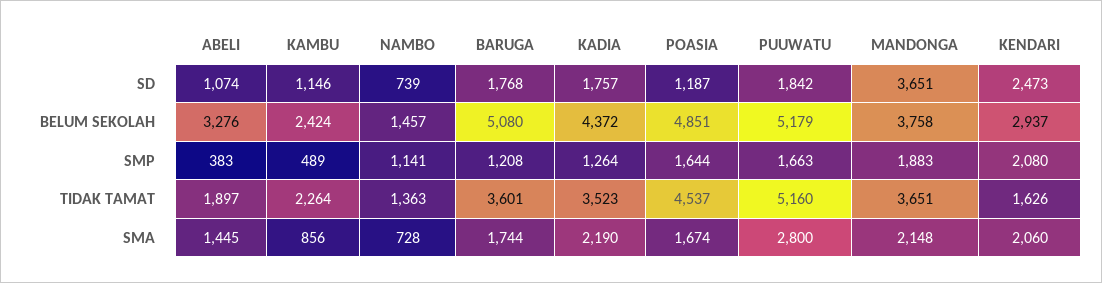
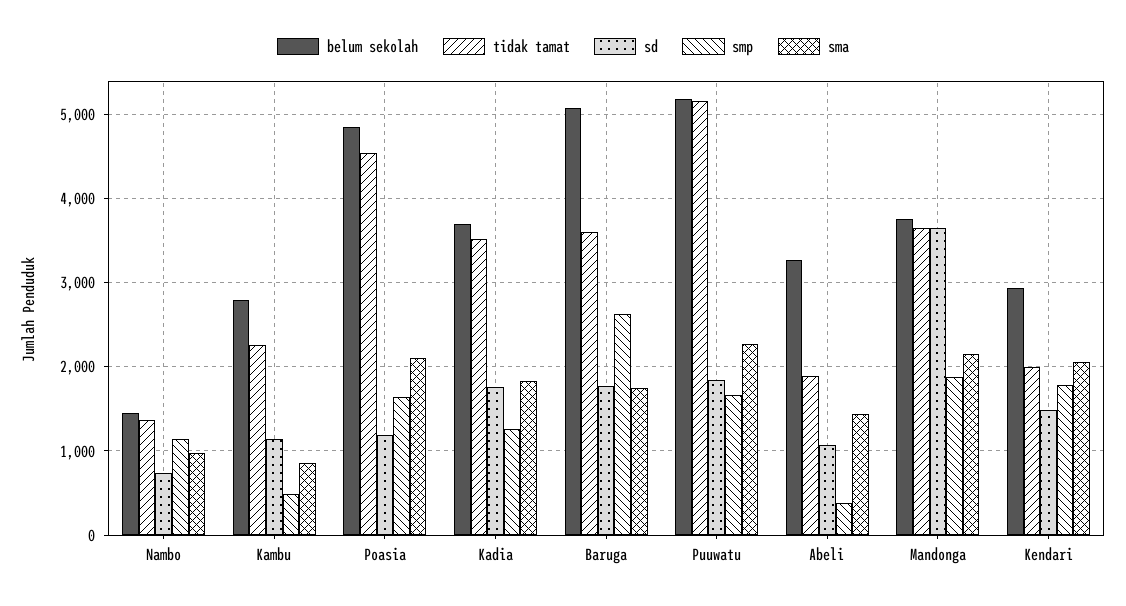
  {
    "SD": {
      "ABELI": 1074,
      "KAMBU": 1146,
      "NAMBO": 739,
      "BARUGA": 1768,
      "KADIA": 1757,
      "POASIA": 1187,
      "PUUWATU": 1842,
      "MANDONGA": 3651,
-     "KENDARI": 2473
+     "KENDARI": 1500
    },
    "BELUM SEKOLAH": {
      "ABELI": 3276,
-     "KAMBU": 2424,
+     "KAMBU": 2800,
      "NAMBO": 1457,
      "BARUGA": 5080,
-     "KADIA": 4372,
+     "KADIA": 3700,
      "POASIA": 4851,
      "PUUWATU": 5179,
      "MANDONGA": 3758,
      "KENDARI": 2937
    },
    "SMP": {
      "ABELI": 383,
      "KAMBU": 489,
      "NAMBO": 1141,
-     "BARUGA": 1208,
+     "BARUGA": 2600,
      "KADIA": 1264,
      "POASIA": 1644,
      "PUUWATU": 1663,
      "MANDONGA": 1883,
-     "KENDARI": 2080
+     "KENDARI": 1800
    },
    "TIDAK TAMAT": {
      "ABELI": 1897,
      "KAMBU": 2264,
      "NAMBO": 1363,
      "BARUGA": 3601,
      "KADIA": 3523,
      "POASIA": 4537,
      "PUUWATU": 5160,
      "MANDONGA": 3651,
-     "KENDARI": 1626
+     "KENDARI": 2000
    },
    "SMA": {
      "ABELI": 1445,
      "KAMBU": 856,
-     "NAMBO": 728,
+     "NAMBO": 1000,
      "BARUGA": 1744,
-     "KADIA": 2190,
+     "KADIA": 1800,
-     "POASIA": 1674,
+     "POASIA": 2100,
-     "PUUWATU": 2800,
+     "PUUWATU": 2300,
      "MANDONGA": 2148,
      "KENDARI": 2060
    }
  }

